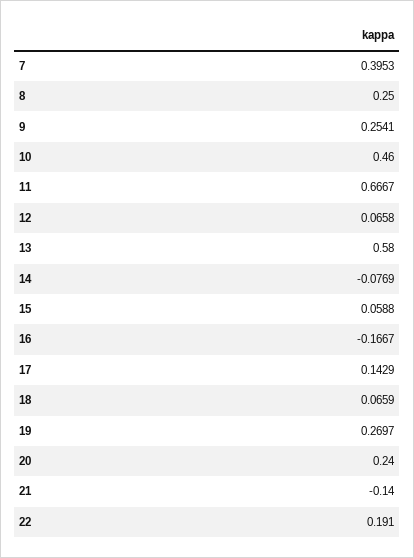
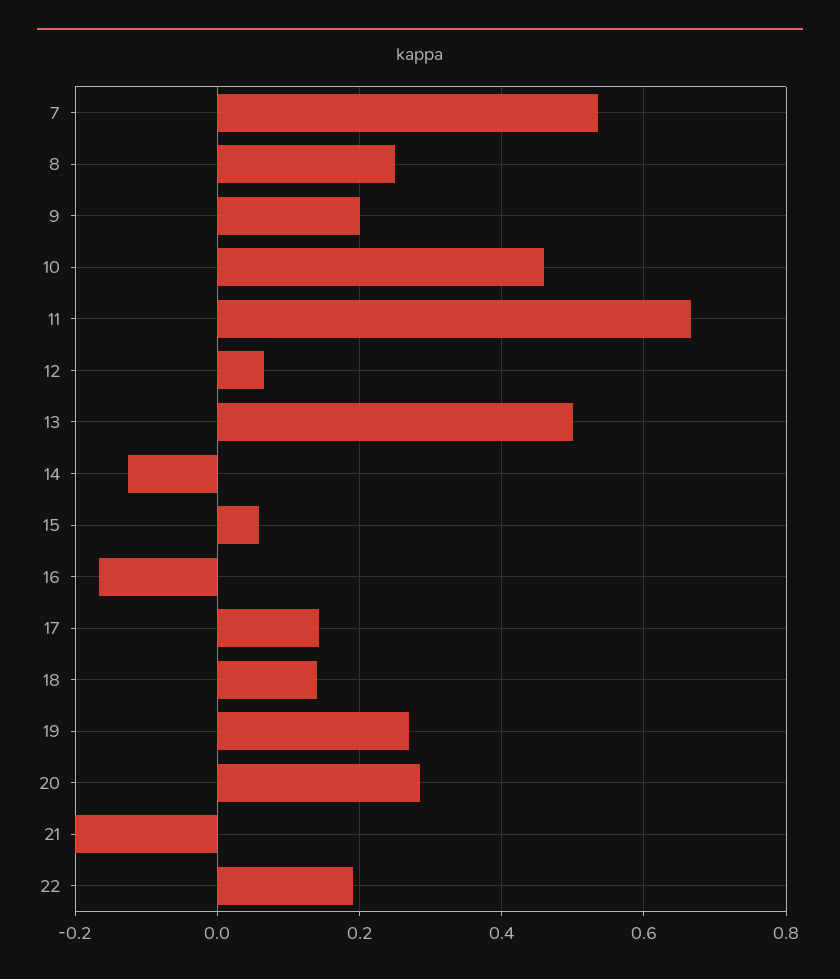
  {
-   "7": 0.3953,
+   "7": 0.54,
    "8": 0.25,
-   "9": 0.2541,
+   "9": 0.2,
    "10": 0.46,
    "11": 0.6667,
    "12": 0.0658,
-   "13": 0.58,
+   "13": 0.5,
-   "14": -0.0769,
+   "14": -0.12,
    "15": 0.0588,
    "16": -0.1667,
    "17": 0.1429,
-   "18": 0.0659,
+   "18": 0.14,
    "19": 0.2697,
-   "20": 0.24,
+   "20": 0.28,
-   "21": -0.14,
+   "21": -0.2,
    "22": 0.191
  }

